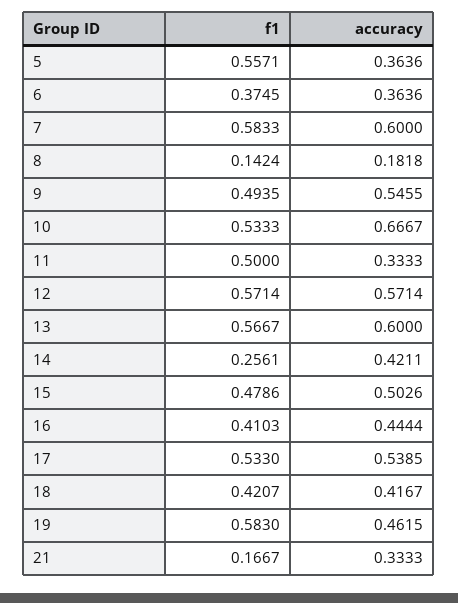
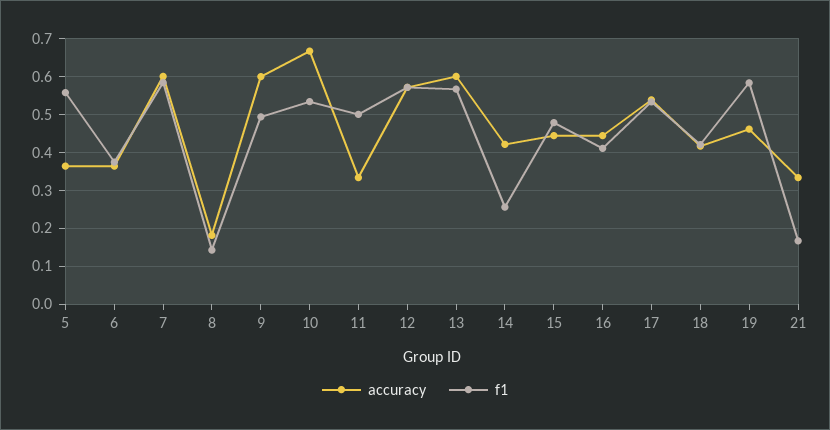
  {
    "f1": {
      "5": 0.5571,
      "6": 0.3745,
      "7": 0.5833,
      "8": 0.1424,
      "9": 0.4935,
      "10": 0.5333,
      "11": 0.5,
      "12": 0.5714,
      "13": 0.5667,
      "14": 0.2561,
      "15": 0.4786,
      "16": 0.4103,
      "17": 0.533,
      "18": 0.4207,
      "19": 0.583,
      "21": 0.1667
    },
    "accuracy": {
      "5": 0.3636,
      "6": 0.3636,
      "7": 0.6,
      "8": 0.1818,
-     "9": 0.5455,
+     "9": 0.6,
      "10": 0.6667,
      "11": 0.3333,
      "12": 0.5714,
      "13": 0.6,
      "14": 0.4211,
-     "15": 0.5026,
+     "15": 0.44,
      "16": 0.4444,
      "17": 0.5385,
      "18": 0.4167,
      "19": 0.4615,
      "21": 0.3333
    }
  }

